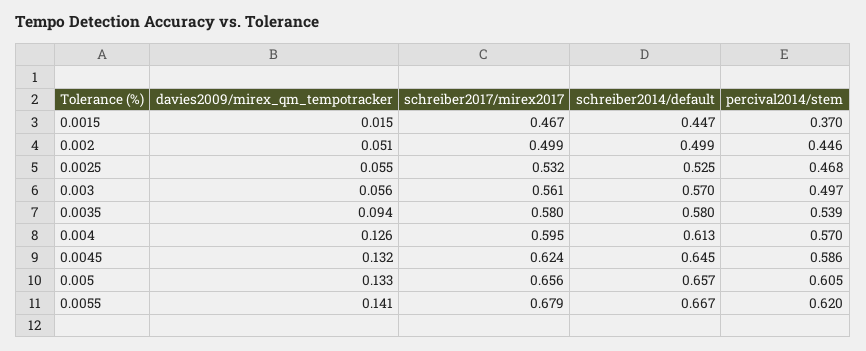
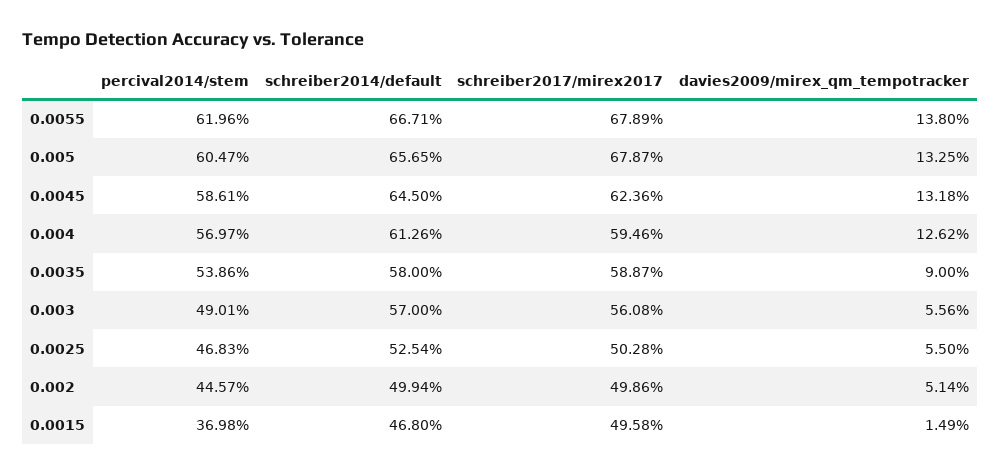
  {
    "davies2009/mirex_qm_tempotracker": {
      "0.0015": 0.0149,
      "0.002": 0.0514,
      "0.0025": 0.055,
      "0.003": 0.0556,
-     "0.0035": 0.094,
+     "0.0035": 0.09,
      "0.004": 0.1262,
      "0.0045": 0.1318,
      "0.005": 0.1325,
-     "0.0055": 0.141
+     "0.0055": 0.138
    },
    "schreiber2017/mirex2017": {
-     "0.0015": 0.467,
+     "0.0015": 0.4958,
      "0.002": 0.4986,
-     "0.0025": 0.532,
+     "0.0025": 0.5028,
      "0.003": 0.5608,
-     "0.0035": 0.58,
+     "0.0035": 0.5887,
      "0.004": 0.5946,
      "0.0045": 0.6236,
-     "0.005": 0.656,
+     "0.005": 0.6787,
      "0.0055": 0.6789
    },
    "schreiber2014/default": {
-     "0.0015": 0.447,
+     "0.0015": 0.468,
      "0.002": 0.4994,
      "0.0025": 0.5254,
      "0.003": 0.57,
      "0.0035": 0.58,
      "0.004": 0.6126,
      "0.0045": 0.645,
      "0.005": 0.6565,
      "0.0055": 0.6671
    },
    "percival2014/stem": {
      "0.0015": 0.3698,
      "0.002": 0.4457,
      "0.0025": 0.4683,
-     "0.003": 0.497,
+     "0.003": 0.4901,
      "0.0035": 0.5386,
      "0.004": 0.5697,
      "0.0045": 0.5861,
      "0.005": 0.6047,
      "0.0055": 0.6196
    }
  }

